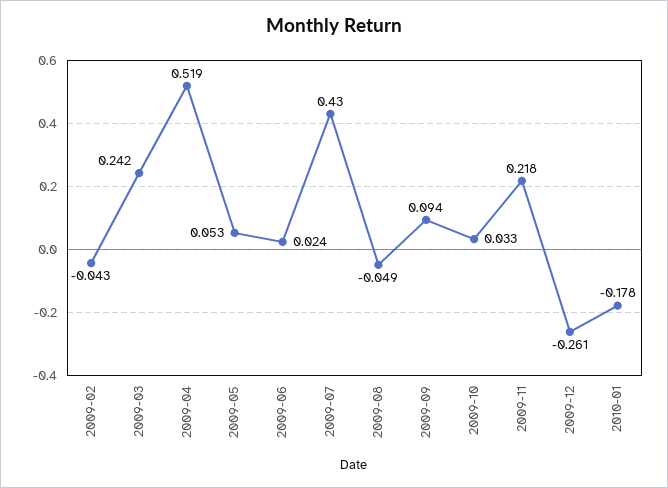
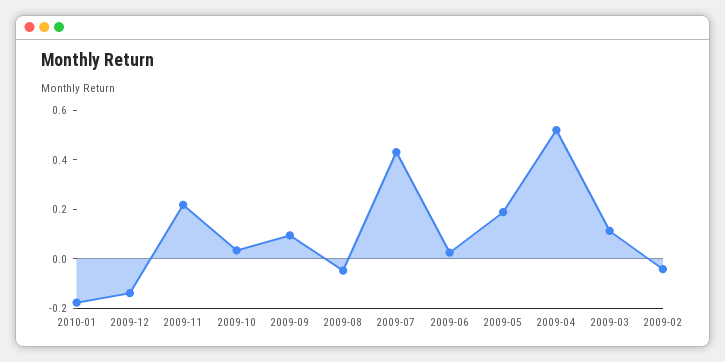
  {
    "2009-02": -0.043,
-   "2009-03": 0.242,
+   "2009-03": 0.1,
    "2009-04": 0.519,
-   "2009-05": 0.053,
+   "2009-05": 0.2,
    "2009-06": 0.024,
    "2009-07": 0.43,
    "2009-08": -0.049,
    "2009-09": 0.094,
    "2009-10": 0.033,
    "2009-11": 0.218,
-   "2009-12": -0.261,
+   "2009-12": -0.15,
    "2010-01": -0.178
  }

